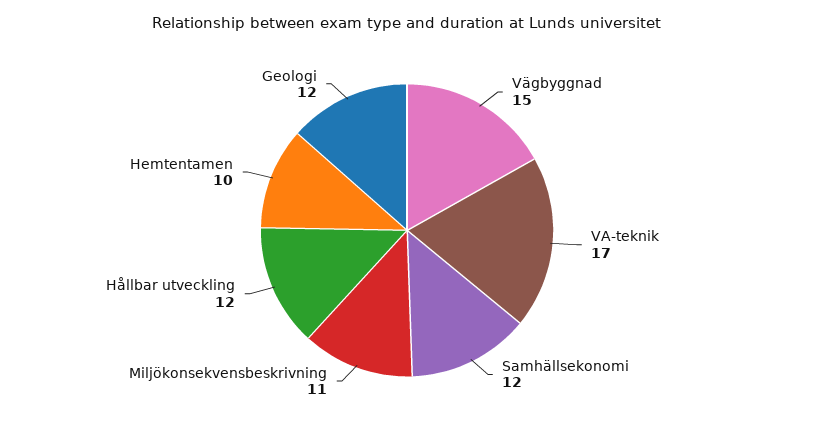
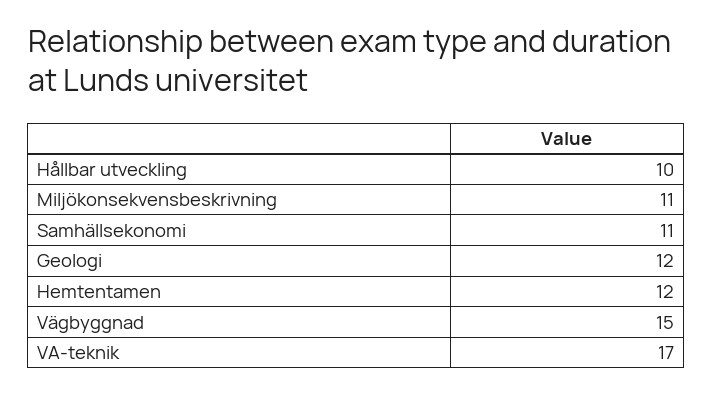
  {
    "Vägbyggnad": 15,
    "VA-teknik": 17,
-   "Samhällsekonomi": 12,
+   "Samhällsekonomi": 11,
    "Miljökonsekvensbeskrivning": 11,
-   "Hållbar utveckling": 12,
+   "Hållbar utveckling": 10,
-   "Hemtentamen": 10,
+   "Hemtentamen": 12,
    "Geologi": 12
  }

